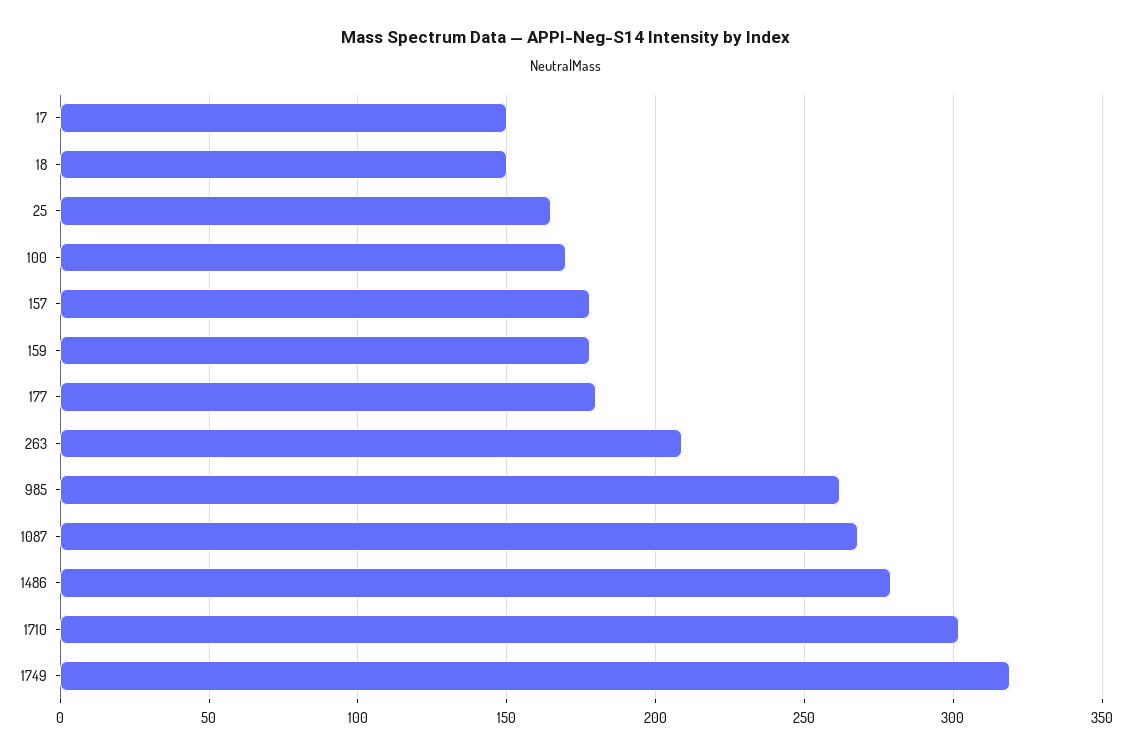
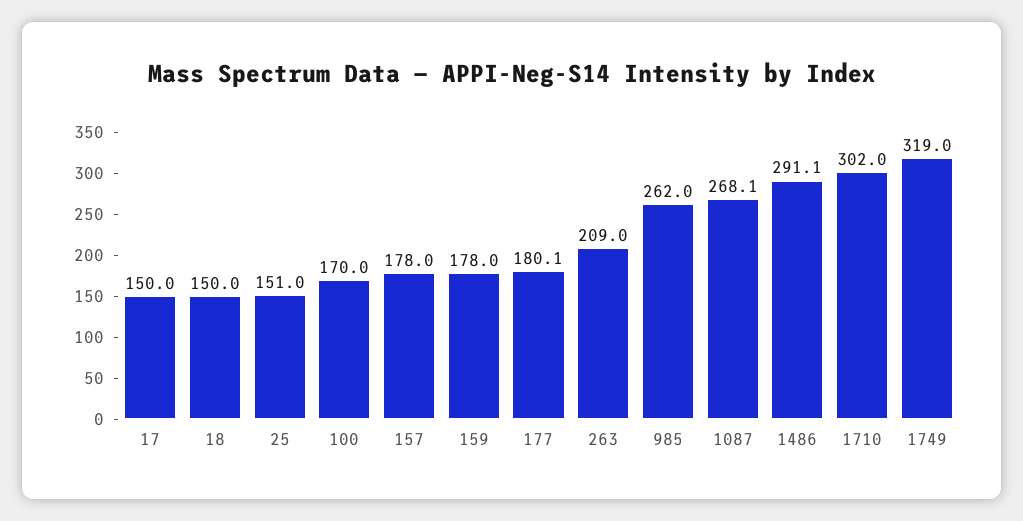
  {
    "17": 150,
    "18": 150,
-   "25": 165,
+   "25": 151,
    "100": 170,
    "157": 178,
    "159": 178,
    "177": 180.1,
    "263": 209,
    "985": 262,
    "1087": 268.1,
-   "1486": 280,
+   "1486": 291.1,
    "1710": 302,
    "1749": 319
  }

